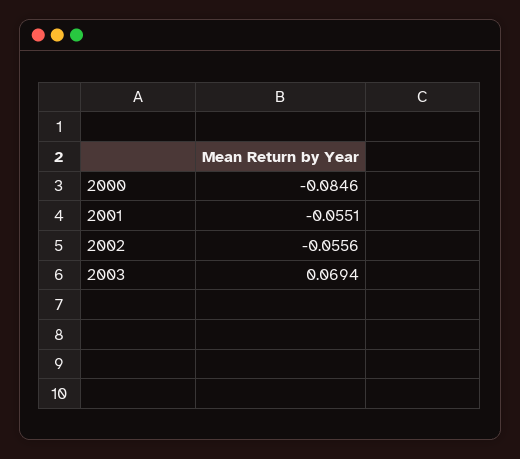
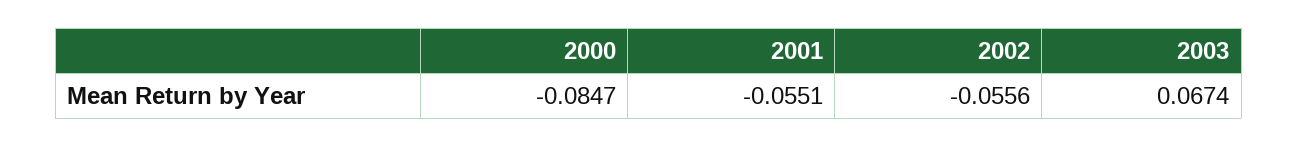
  {
-   "2000": -0.0846,
+   "2000": -0.0847,
    "2001": -0.0551,
    "2002": -0.0556,
-   "2003": 0.0694
+   "2003": 0.0674
  }

